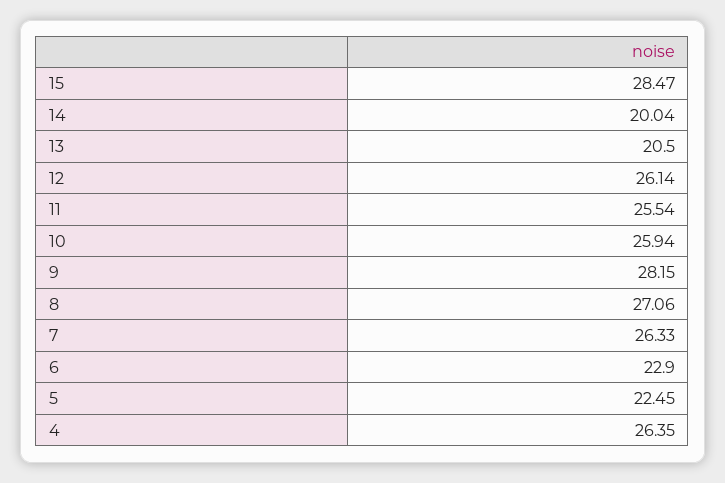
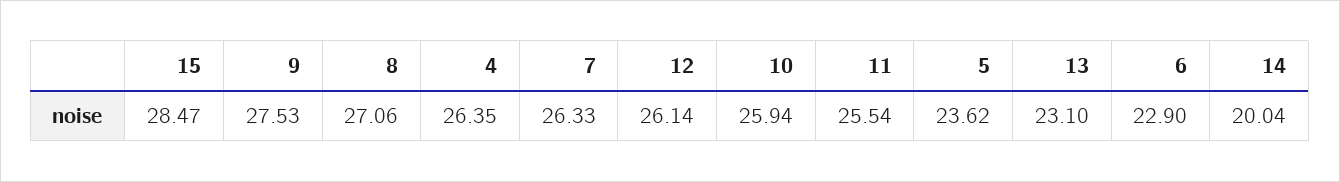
  {
    "15": 28.47,
    "14": 20.04,
-   "13": 20.5,
+   "13": 23.1,
    "12": 26.14,
    "11": 25.54,
    "10": 25.94,
-   "9": 28.15,
+   "9": 27.53,
    "8": 27.06,
    "7": 26.33,
    "6": 22.9,
-   "5": 22.45,
+   "5": 23.62,
    "4": 26.35
  }

